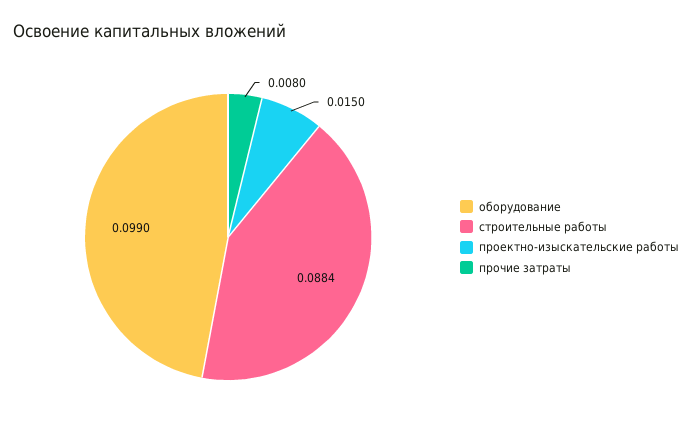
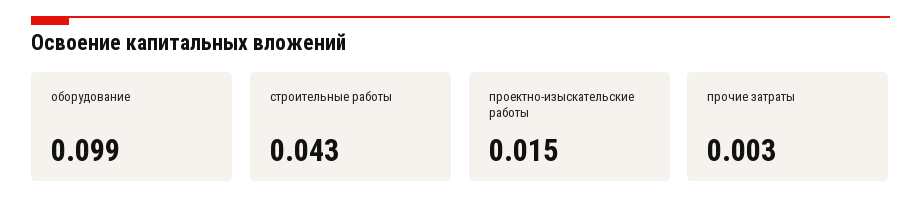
  {
    "оборудование": 0.099,
-   "строительные работы": 0.0884,
+   "строительные работы": 0.043,
    "проектно-изыскательские работы": 0.015,
-   "прочие затраты": 0.008
+   "прочие затраты": 0.003
  }

